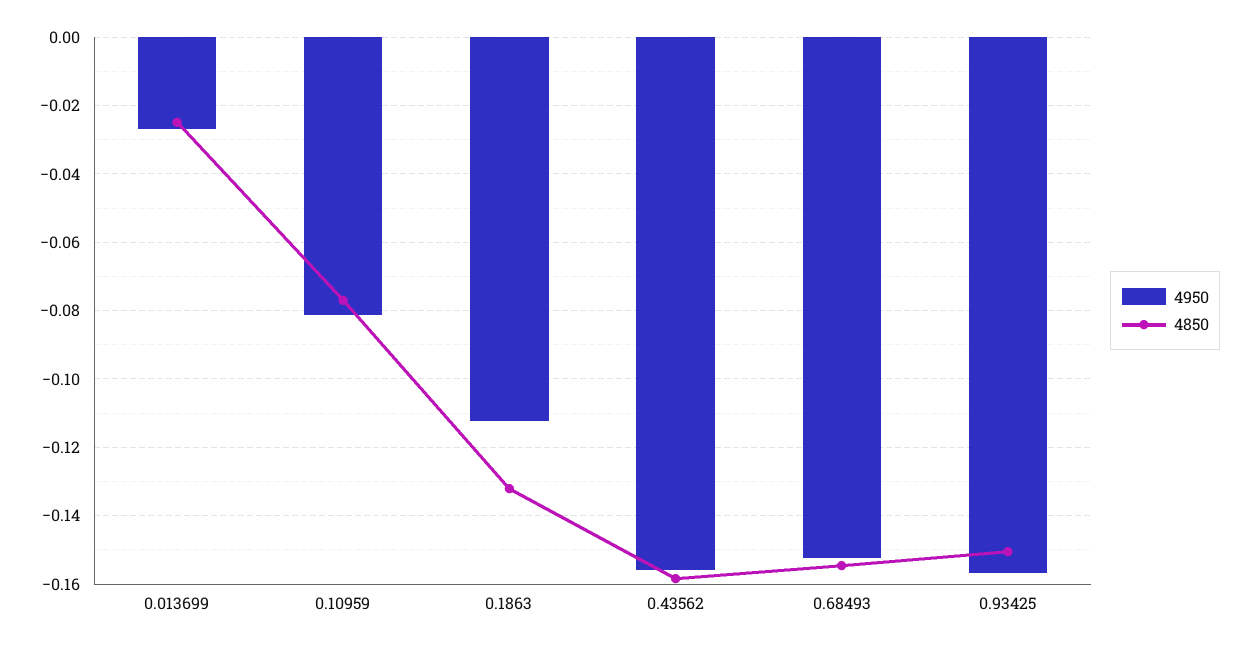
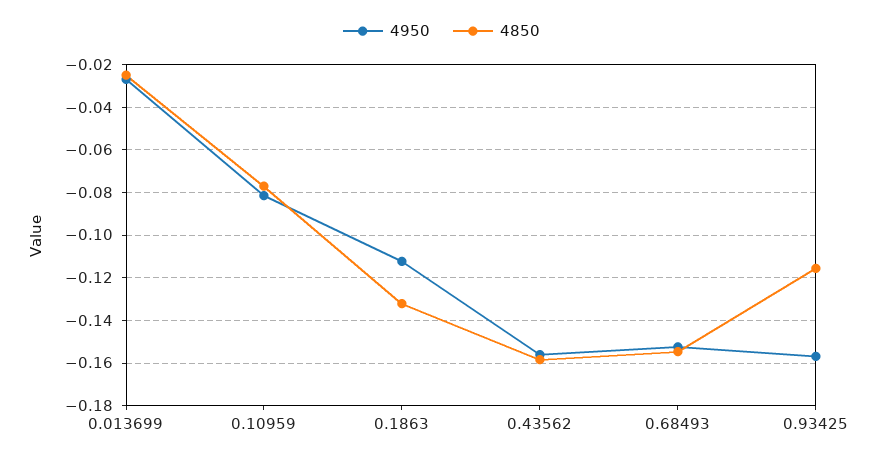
  {
    "4950": {
      "0.013699": -0.026,
      "0.10959": -0.082,
      "0.1863": -0.112,
      "0.43562": -0.156,
      "0.68493": -0.152,
      "0.93425": -0.156
    },
    "4850": {
      "0.013699": -0.024,
      "0.10959": -0.078,
      "0.1863": -0.132,
      "0.43562": -0.158,
      "0.68493": -0.154,
-     "0.93425": -0.15
+     "0.93425": -0.115
    }
  }

